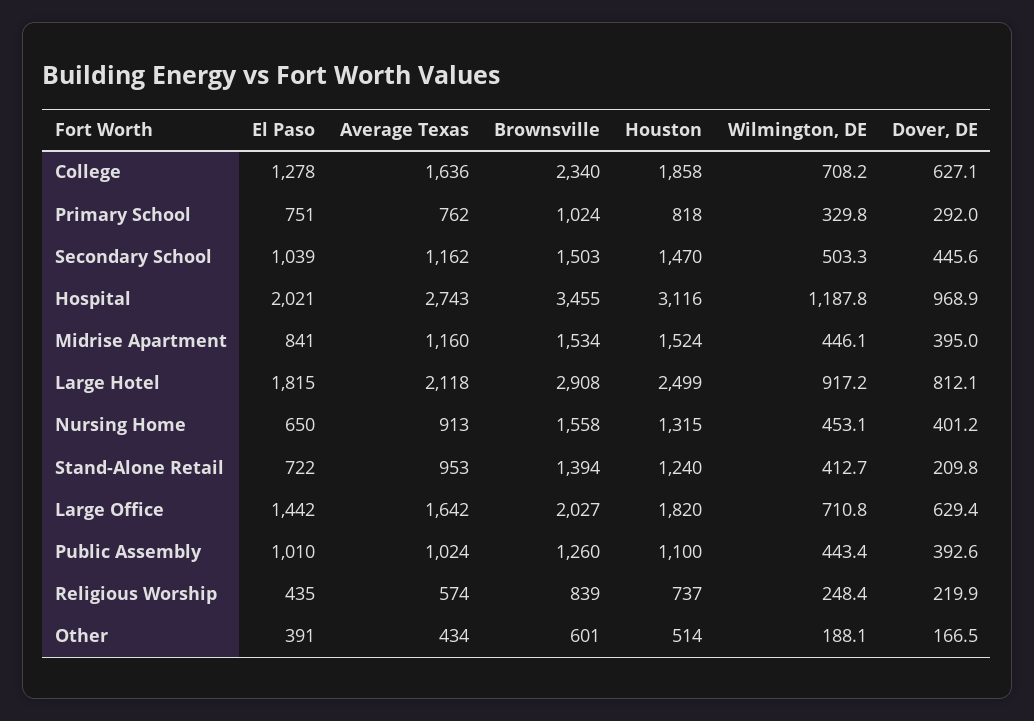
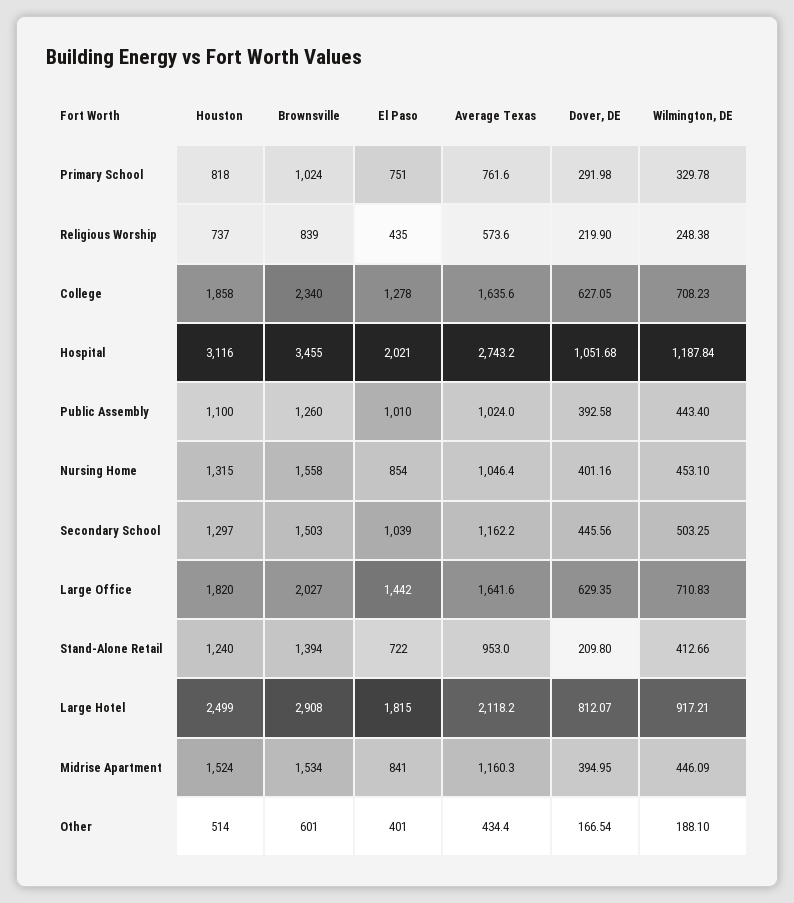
  {
    "El Paso": {
      "College": 1278,
      "Primary School": 751,
      "Secondary School": 1039,
      "Hospital": 2021,
      "Midrise Apartment": 841,
      "Large Hotel": 1815,
-     "Nursing Home": 650,
+     "Nursing Home": 854,
      "Stand-Alone Retail": 722,
      "Large Office": 1442,
      "Public Assembly": 1010,
      "Religious Worship": 435,
-     "Other": 391
+     "Other": 401
    },
    "Average Texas": {
      "College": 1635.6,
      "Primary School": 761.6,
      "Secondary School": 1162.2,
      "Hospital": 2743.2,
      "Midrise Apartment": 1160.3,
      "Large Hotel": 2118.2,
-     "Nursing Home": 913,
+     "Nursing Home": 1046.4,
      "Stand-Alone Retail": 953,
      "Large Office": 1641.6,
      "Public Assembly": 1024,
      "Religious Worship": 573.6,
      "Other": 434.4
    },
    "Brownsville": {
      "College": 2340,
      "Primary School": 1024,
      "Secondary School": 1503,
      "Hospital": 3455,
      "Midrise Apartment": 1534,
      "Large Hotel": 2908,
      "Nursing Home": 1558,
      "Stand-Alone Retail": 1394,
      "Large Office": 2027,
      "Public Assembly": 1260,
      "Religious Worship": 839,
      "Other": 601
    },
    "Houston": {
      "College": 1858,
      "Primary School": 818,
-     "Secondary School": 1470,
+     "Secondary School": 1297,
      "Hospital": 3116,
      "Midrise Apartment": 1524,
      "Large Hotel": 2499,
      "Nursing Home": 1315,
      "Stand-Alone Retail": 1240,
      "Large Office": 1820,
      "Public Assembly": 1100,
      "Religious Worship": 737,
      "Other": 514
    },
    "Wilmington, DE": {
      "College": 708.23,
      "Primary School": 329.78,
      "Secondary School": 503.25,
      "Hospital": 1187.84,
      "Midrise Apartment": 446.09,
      "Large Hotel": 917.21,
      "Nursing Home": 453.1,
      "Stand-Alone Retail": 412.66,
      "Large Office": 710.83,
      "Public Assembly": 443.4,
      "Religious Worship": 248.38,
      "Other": 188.1
    },
    "Dover, DE": {
      "College": 627.05,
      "Primary School": 291.98,
      "Secondary School": 445.56,
-     "Hospital": 968.9,
+     "Hospital": 1051.68,
      "Midrise Apartment": 394.95,
      "Large Hotel": 812.07,
      "Nursing Home": 401.16,
      "Stand-Alone Retail": 209.8,
      "Large Office": 629.35,
      "Public Assembly": 392.58,
      "Religious Worship": 219.9,
      "Other": 166.54
    }
  }

